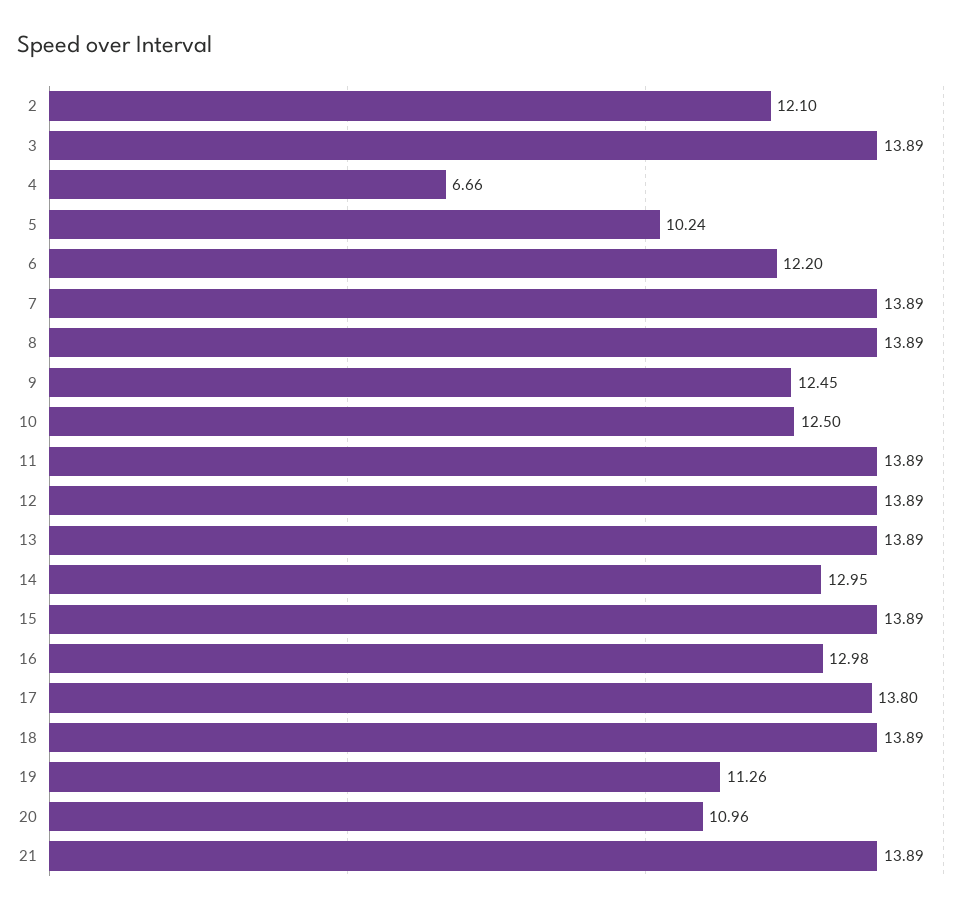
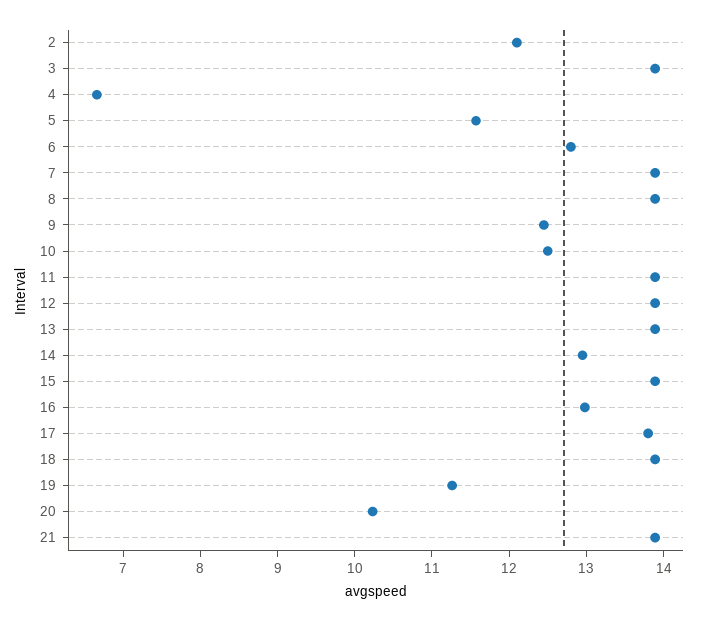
  {
    "2": 12.1,
    "3": 13.89,
    "4": 6.66,
-   "5": 10.24,
+   "5": 11.6,
-   "6": 12.2,
+   "6": 12.8,
    "7": 13.89,
    "8": 13.89,
    "9": 12.45,
    "10": 12.5,
    "11": 13.89,
    "12": 13.89,
    "13": 13.89,
    "14": 12.95,
    "15": 13.89,
    "16": 12.98,
    "17": 13.8,
    "18": 13.89,
    "19": 11.26,
-   "20": 10.96,
+   "20": 10.2,
    "21": 13.89
  }

